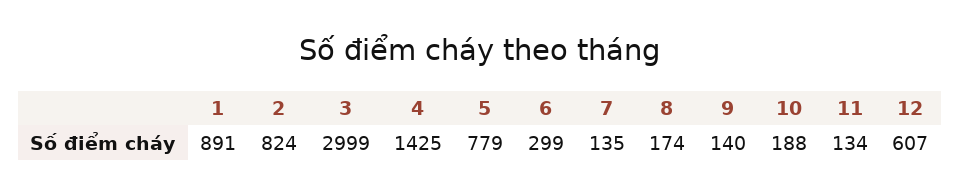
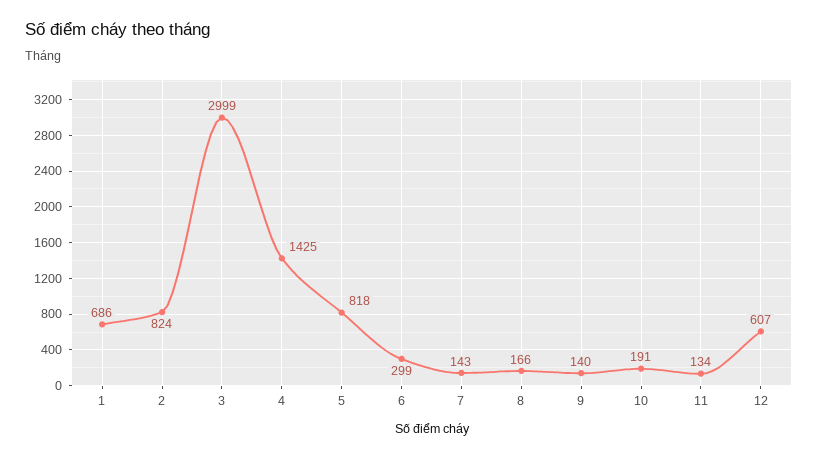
  {
-   "1": 891,
+   "1": 686,
    "2": 824,
    "3": 2999,
    "4": 1425,
-   "5": 779,
+   "5": 818,
    "6": 299,
-   "7": 135,
+   "7": 143,
-   "8": 174,
+   "8": 166,
    "9": 140,
-   "10": 188,
+   "10": 191,
    "11": 134,
    "12": 607
  }

